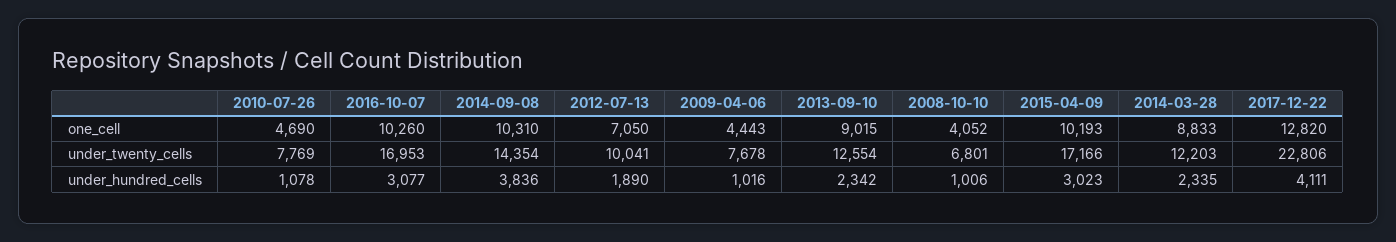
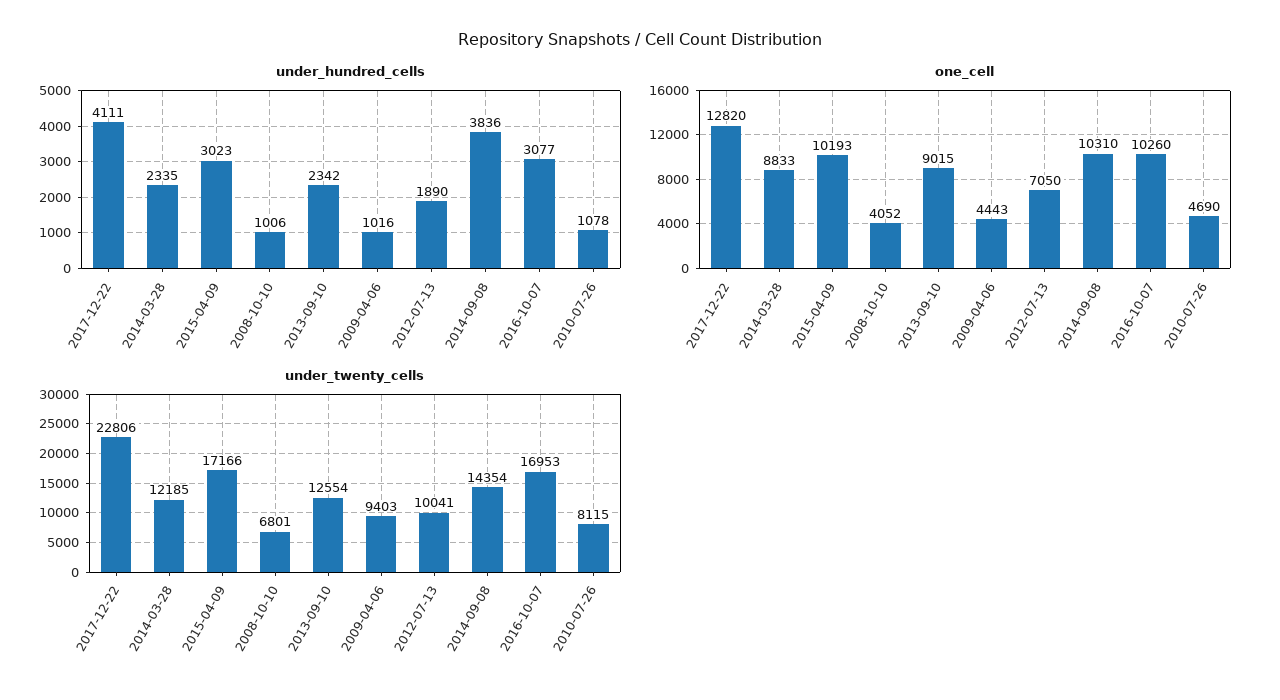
  {
    "one_cell": {
      "2010-07-26": 4690,
      "2016-10-07": 10260,
      "2014-09-08": 10310,
      "2012-07-13": 7050,
      "2009-04-06": 4443,
      "2013-09-10": 9015,
      "2008-10-10": 4052,
      "2015-04-09": 10193,
      "2014-03-28": 8833,
      "2017-12-22": 12820
    },
    "under_twenty_cells": {
-     "2010-07-26": 7769,
+     "2010-07-26": 8115,
      "2016-10-07": 16953,
      "2014-09-08": 14354,
      "2012-07-13": 10041,
-     "2009-04-06": 7678,
+     "2009-04-06": 9403,
      "2013-09-10": 12554,
      "2008-10-10": 6801,
      "2015-04-09": 17166,
-     "2014-03-28": 12203,
+     "2014-03-28": 12185,
      "2017-12-22": 22806
    },
    "under_hundred_cells": {
      "2010-07-26": 1078,
      "2016-10-07": 3077,
      "2014-09-08": 3836,
      "2012-07-13": 1890,
      "2009-04-06": 1016,
      "2013-09-10": 2342,
      "2008-10-10": 1006,
      "2015-04-09": 3023,
      "2014-03-28": 2335,
      "2017-12-22": 4111
    }
  }

